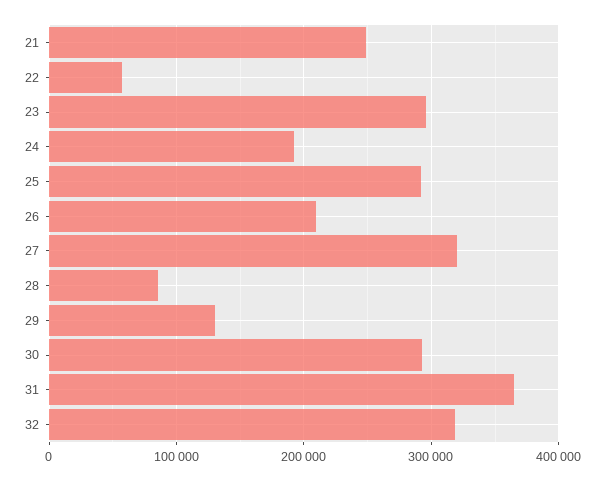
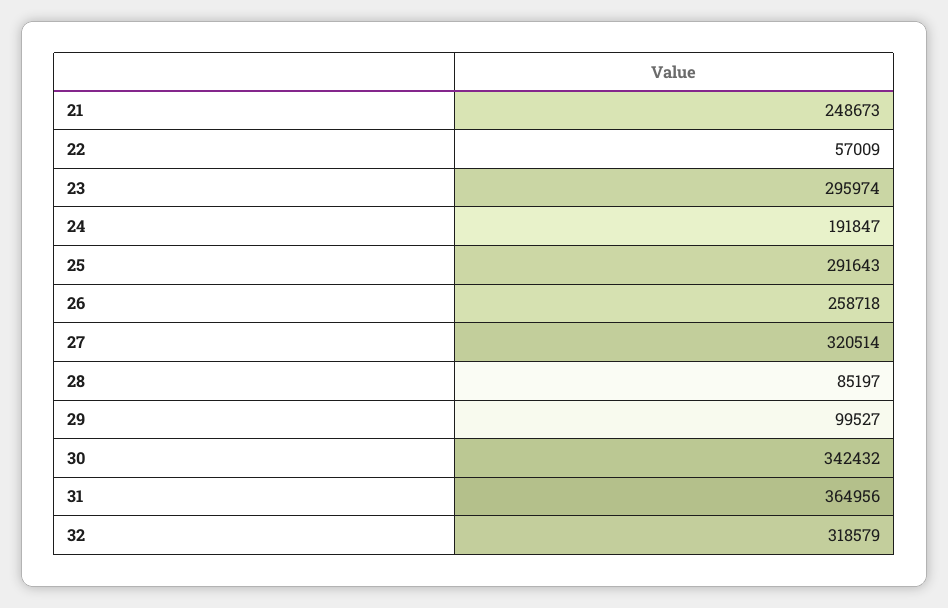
  {
    "21": 248673,
    "22": 57009,
    "23": 295974,
    "24": 191847,
    "25": 291643,
-   "26": 210000,
+   "26": 258718,
    "27": 320514,
    "28": 85197,
-   "29": 130000,
+   "29": 99527,
-   "30": 290000,
+   "30": 342432,
    "31": 364956,
    "32": 318579
  }

